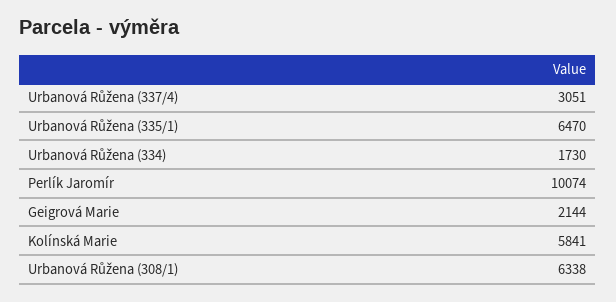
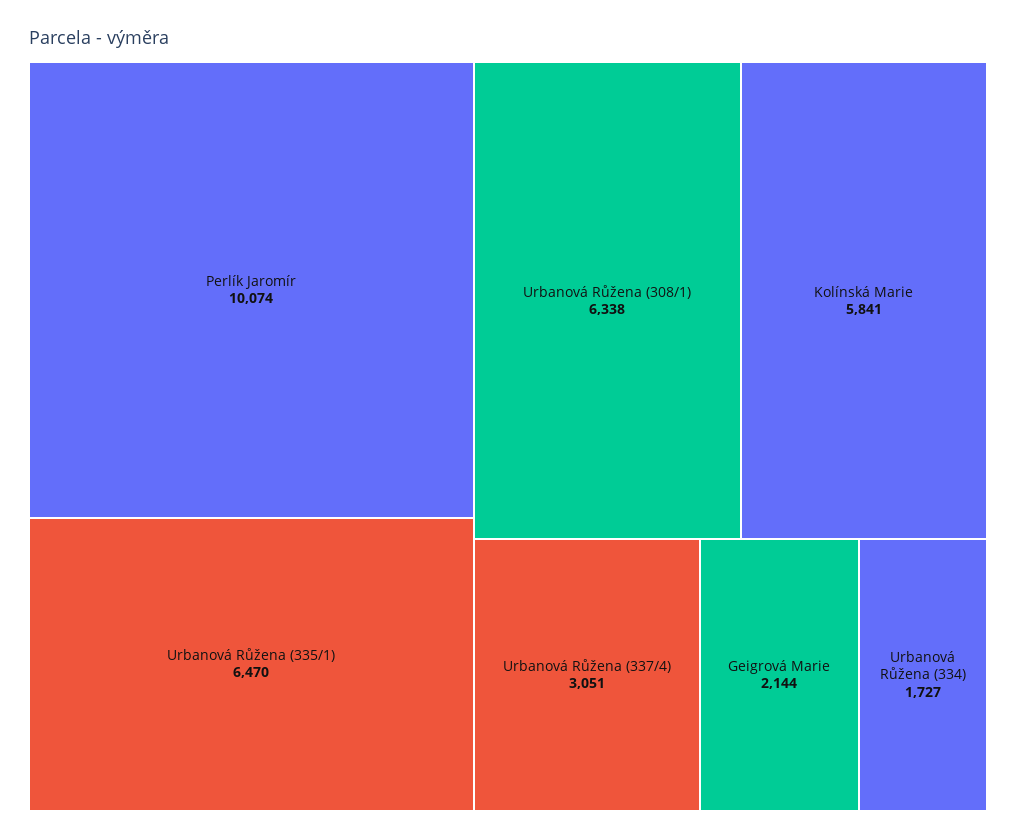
  {
    "Urbanová Růžena (337/4)": 3051,
    "Urbanová Růžena (335/1)": 6470,
-   "Urbanová Růžena (334)": 1730,
+   "Urbanová Růžena (334)": 1727,
    "Perlík Jaromír": 10074,
    "Geigrová Marie": 2144,
    "Kolínská Marie": 5841,
    "Urbanová Růžena (308/1)": 6338
  }

